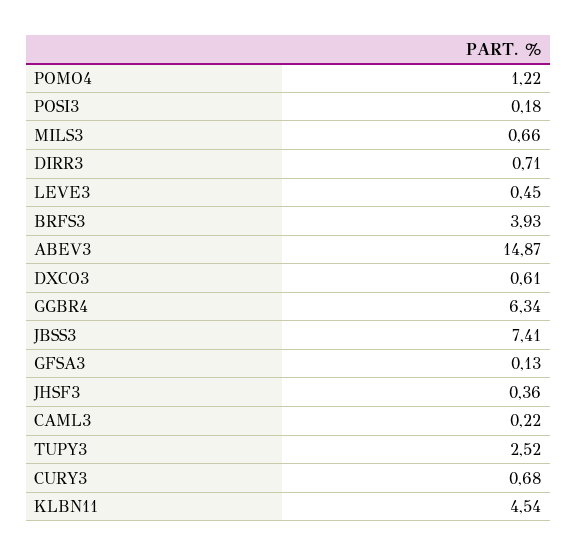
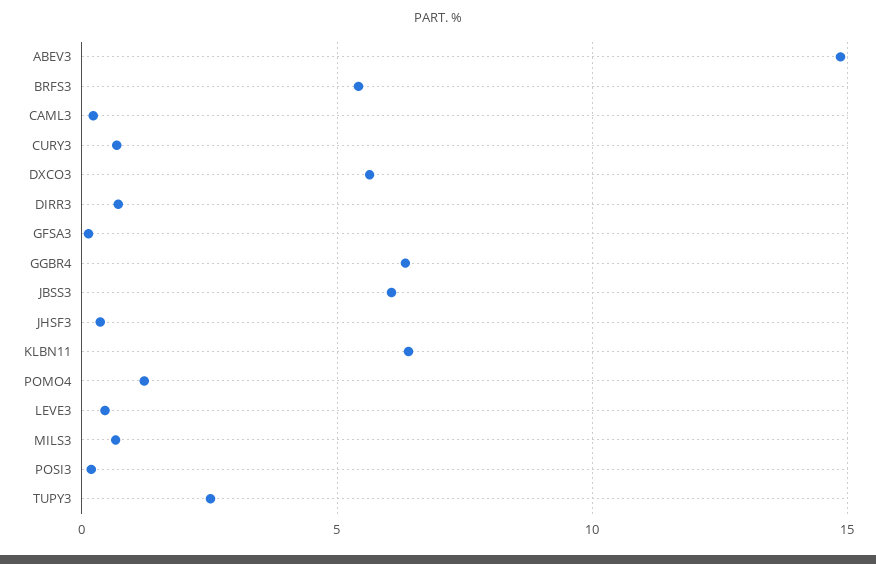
  {
    "POMO4": 1.22,
    "POSI3": 0.18,
    "MILS3": 0.66,
    "DIRR3": 0.71,
    "LEVE3": 0.45,
-   "BRFS3": 3.93,
+   "BRFS3": 5.5,
    "ABEV3": 14.87,
-   "DXCO3": 0.61,
+   "DXCO3": 5.5,
    "GGBR4": 6.34,
-   "JBSS3": 7.41,
+   "JBSS3": 6,
    "GFSA3": 0.13,
    "JHSF3": 0.36,
    "CAML3": 0.22,
    "TUPY3": 2.52,
    "CURY3": 0.68,
-   "KLBN11": 4.54
+   "KLBN11": 6.5
  }

